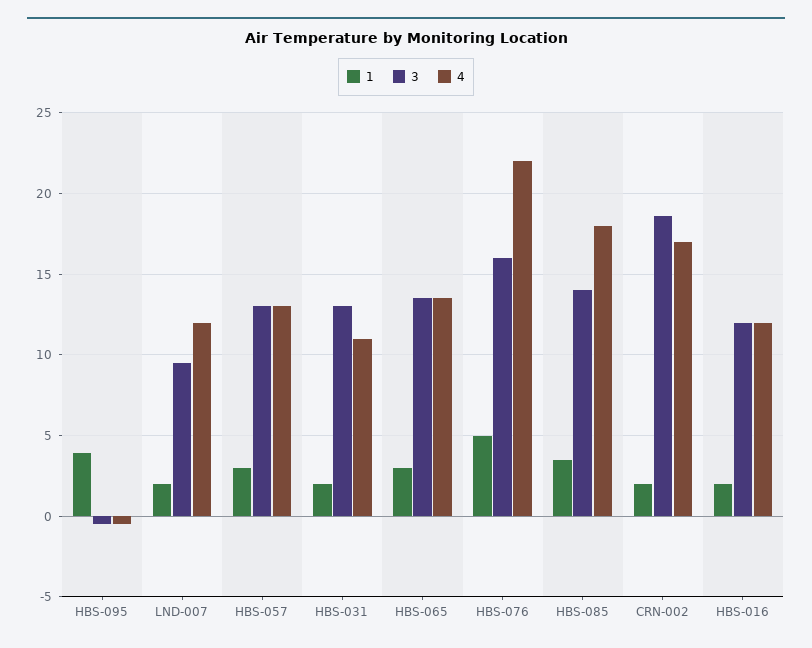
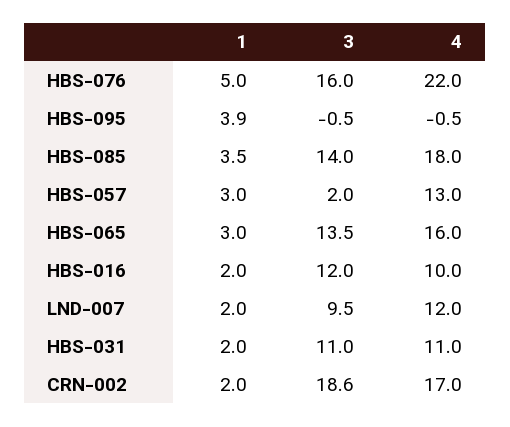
  {
    "1": {
      "HBS-095": 3.9,
      "LND-007": 2,
      "HBS-057": 3,
      "HBS-031": 2,
      "HBS-065": 3,
      "HBS-076": 5,
      "HBS-085": 3.5,
      "CRN-002": 2,
      "HBS-016": 2
    },
    "3": {
      "HBS-095": -0.5,
      "LND-007": 9.5,
-     "HBS-057": 13,
+     "HBS-057": 2,
-     "HBS-031": 13,
+     "HBS-031": 11,
      "HBS-065": 13.5,
      "HBS-076": 16,
      "HBS-085": 14,
      "CRN-002": 18.6,
      "HBS-016": 12
    },
    "4": {
      "HBS-095": -0.5,
      "LND-007": 12,
      "HBS-057": 13,
      "HBS-031": 11,
-     "HBS-065": 13.5,
+     "HBS-065": 16,
      "HBS-076": 22,
      "HBS-085": 18,
      "CRN-002": 17,
-     "HBS-016": 12
+     "HBS-016": 10
    }
  }

